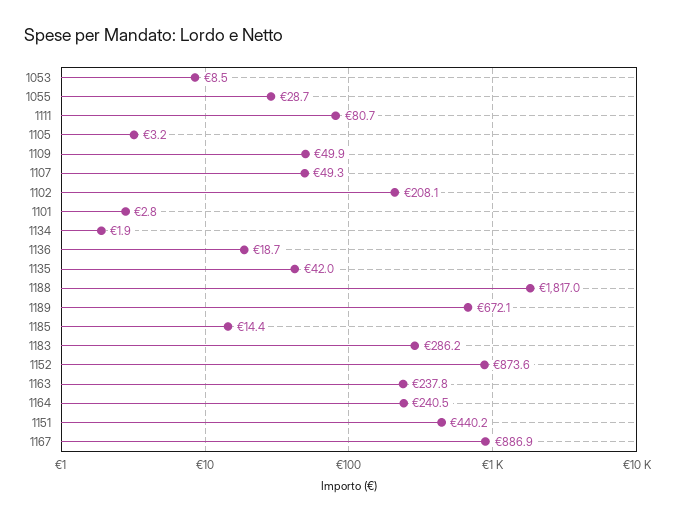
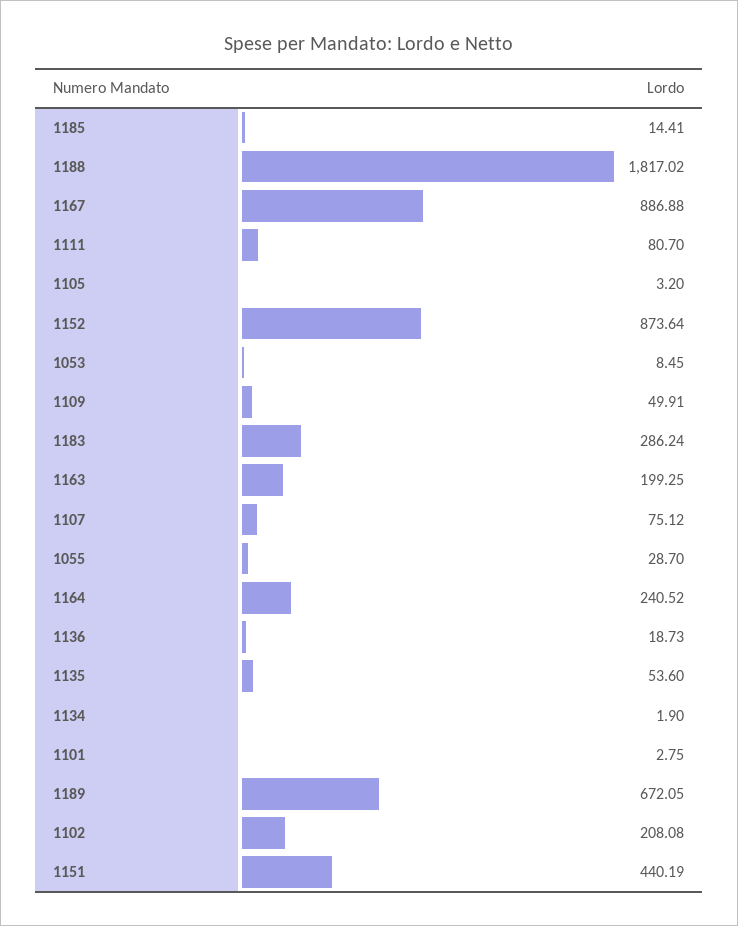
  {
    "1053": 8.45,
    "1055": 28.7,
    "1111": 80.7,
    "1105": 3.2,
    "1109": 49.91,
-   "1107": 49.3,
+   "1107": 75.12,
    "1102": 208.08,
    "1101": 2.75,
    "1134": 1.9,
    "1136": 18.73,
-   "1135": 42,
+   "1135": 53.6,
    "1188": 1817.02,
    "1189": 672.05,
    "1185": 14.41,
    "1183": 286.24,
    "1152": 873.64,
-   "1163": 237.8,
+   "1163": 199.25,
    "1164": 240.52,
    "1151": 440.19,
    "1167": 886.88
  }

